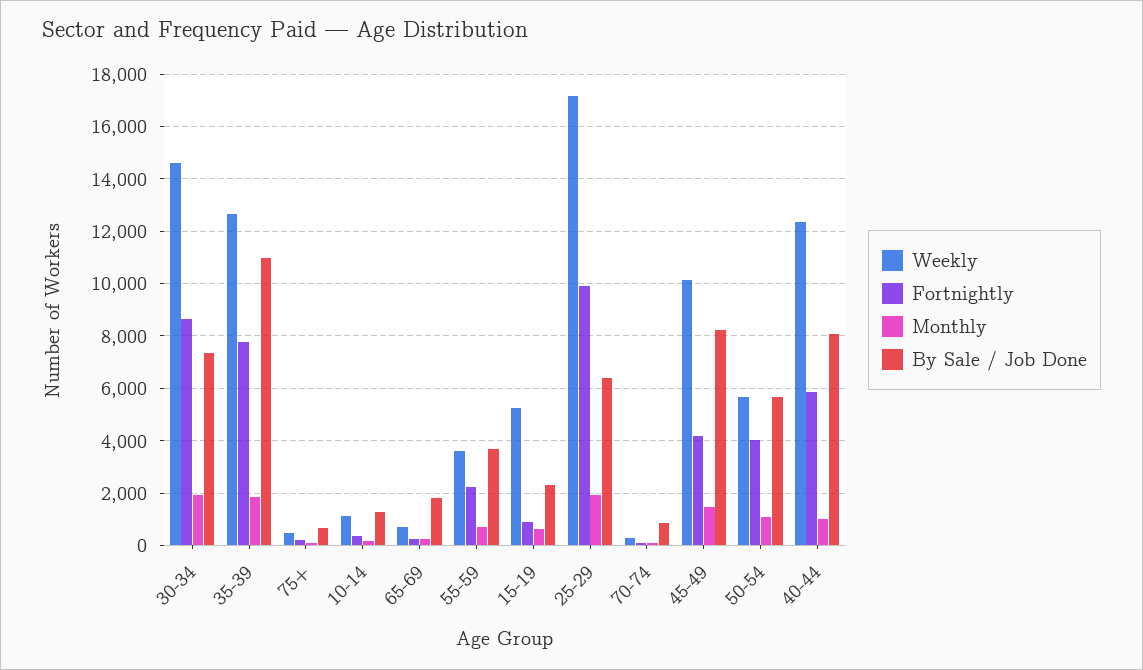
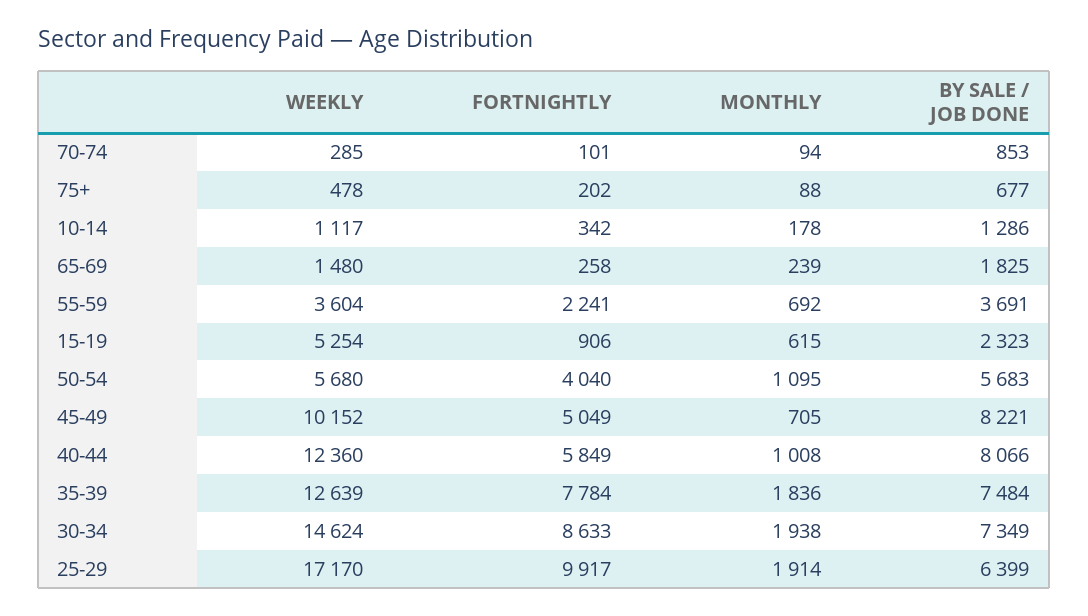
  {
    "Weekly": {
      "30-34": 14624,
      "35-39": 12639,
      "75+": 478,
      "10-14": 1117,
-     "65-69": 750,
+     "65-69": 1480,
      "55-59": 3604,
      "15-19": 5254,
      "25-29": 17170,
      "70-74": 285,
      "45-49": 10152,
      "50-54": 5680,
      "40-44": 12360
    },
    "Fortnightly": {
      "30-34": 8633,
      "35-39": 7784,
      "75+": 202,
      "10-14": 342,
      "65-69": 258,
      "55-59": 2241,
      "15-19": 906,
      "25-29": 9917,
      "70-74": 101,
-     "45-49": 4250,
+     "45-49": 5049,
      "50-54": 4040,
      "40-44": 5849
    },
    "Monthly": {
      "30-34": 1938,
      "35-39": 1836,
      "75+": 88,
      "10-14": 178,
      "65-69": 239,
      "55-59": 692,
      "15-19": 615,
      "25-29": 1914,
      "70-74": 94,
-     "45-49": 1500,
+     "45-49": 705,
      "50-54": 1095,
      "40-44": 1008
    },
    "By Sale / Job Done": {
      "30-34": 7349,
-     "35-39": 11000,
+     "35-39": 7484,
      "75+": 677,
      "10-14": 1286,
      "65-69": 1825,
      "55-59": 3691,
      "15-19": 2323,
      "25-29": 6399,
      "70-74": 853,
      "45-49": 8221,
      "50-54": 5683,
      "40-44": 8066
    }
  }

